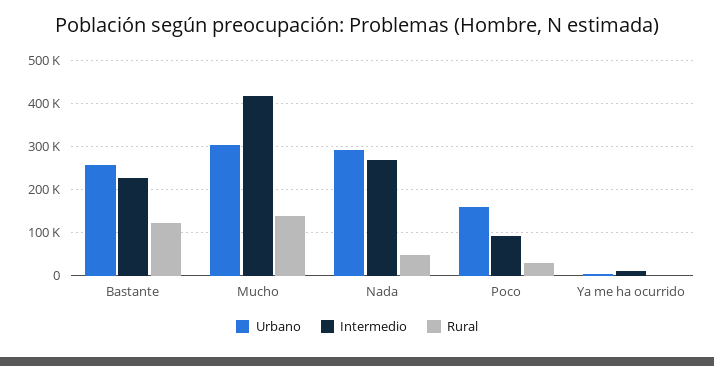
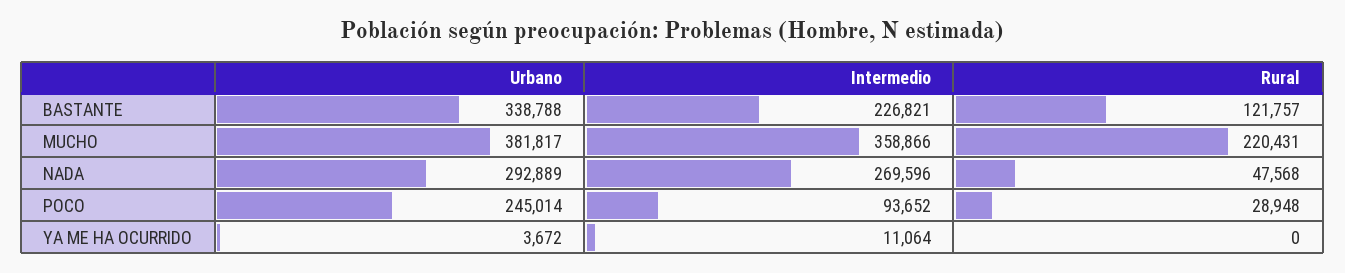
  {
    "Urbano": {
-     "Bastante": 260000,
+     "Bastante": 338788,
-     "Mucho": 300000,
+     "Mucho": 381817,
      "Nada": 292889,
-     "Poco": 160000,
+     "Poco": 245014,
      "Ya me ha ocurrido": 3672
    },
    "Intermedio": {
      "Bastante": 226821,
-     "Mucho": 420000,
+     "Mucho": 358866,
      "Nada": 269596,
      "Poco": 93652,
      "Ya me ha ocurrido": 11064
    },
    "Rural": {
      "Bastante": 121757,
-     "Mucho": 140000,
+     "Mucho": 220431,
      "Nada": 47568,
      "Poco": 28948,
      "Ya me ha ocurrido": 0
    }
  }

